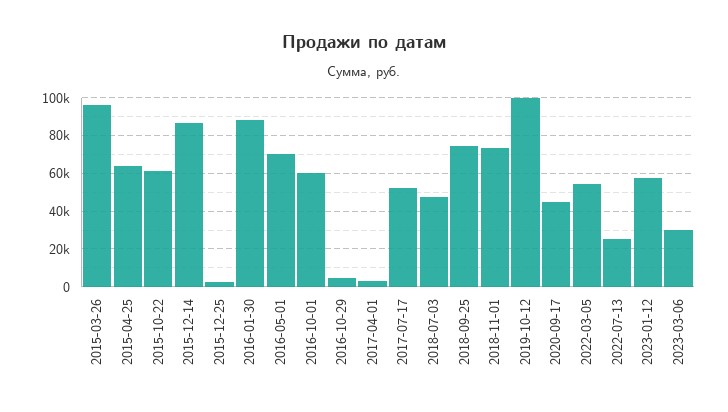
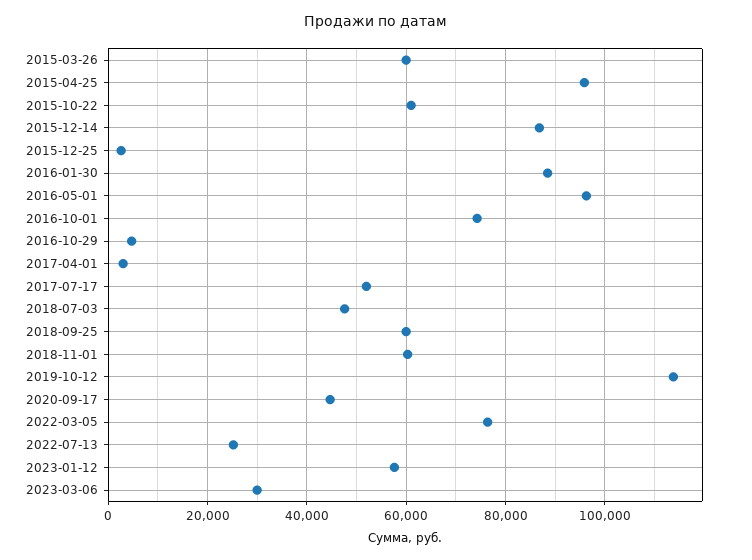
  {
-   "2015-03-26": 95000,
+   "2015-03-26": 60000,
-   "2015-04-25": 65000,
+   "2015-04-25": 96000,
    "2015-10-22": 62000,
    "2015-12-14": 86000,
    "2015-12-25": 2000,
    "2016-01-30": 88000,
-   "2016-05-01": 70000,
+   "2016-05-01": 96000,
-   "2016-10-01": 60000,
+   "2016-10-01": 74000,
    "2016-10-29": 4000,
    "2017-04-01": 4000,
    "2017-07-17": 52000,
    "2018-07-03": 48000,
-   "2018-09-25": 75000,
+   "2018-09-25": 60000,
-   "2018-11-01": 75000,
+   "2018-11-01": 60000,
-   "2019-10-12": 100000,
+   "2019-10-12": 114000,
    "2020-09-17": 44000,
-   "2022-03-05": 55000,
+   "2022-03-05": 76000,
    "2022-07-13": 26000,
    "2023-01-12": 58000,
    "2023-03-06": 30000
  }

